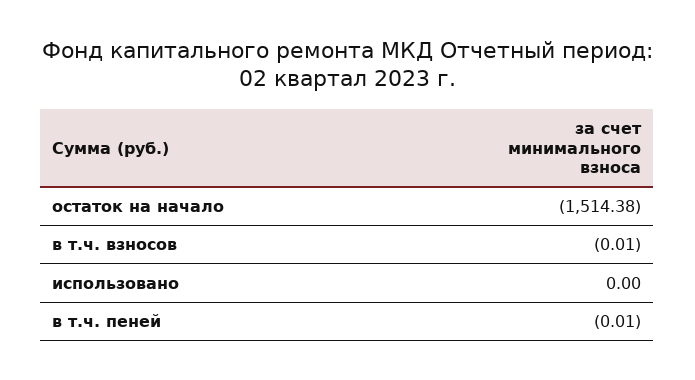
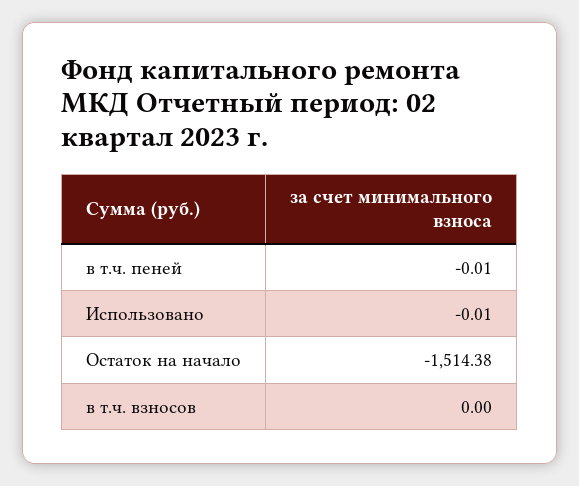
  {
    "остаток на начало": -1514.38,
-   "в т.ч. взносов": -0.01,
+   "в т.ч. взносов": 0,
-   "использовано": 0,
+   "использовано": -0.01,
    "в т.ч. пеней": -0.01
  }

